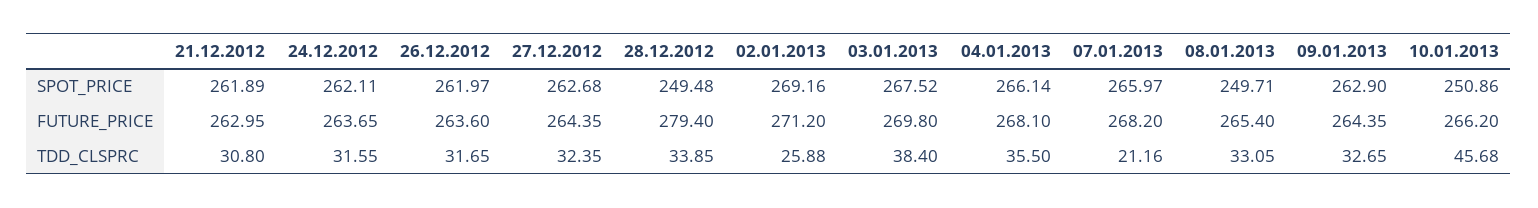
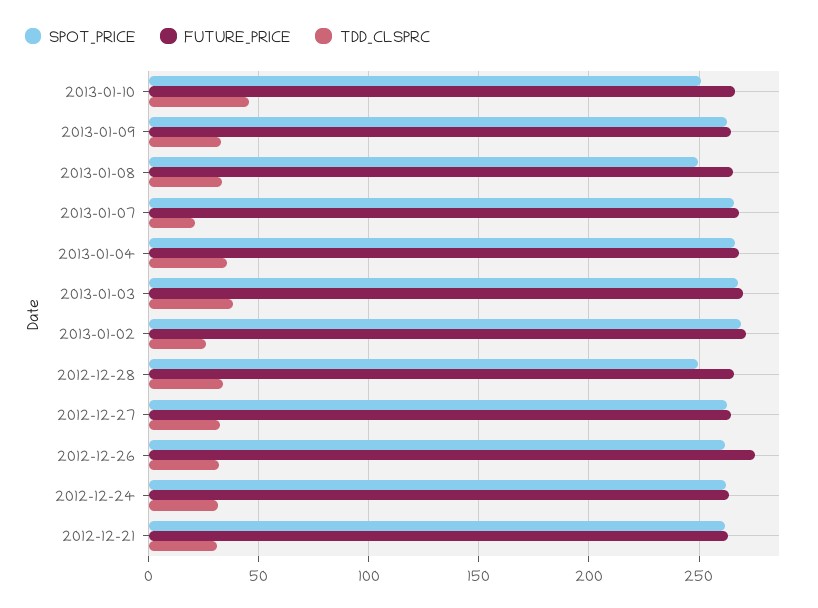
  {
    "SPOT_PRICE": {
      "21.12.2012": 261.89,
      "24.12.2012": 262.11,
      "26.12.2012": 261.97,
      "27.12.2012": 262.68,
      "28.12.2012": 249.48,
      "02.01.2013": 269.16,
      "03.01.2013": 267.52,
      "04.01.2013": 266.14,
      "07.01.2013": 265.97,
      "08.01.2013": 249.71,
      "09.01.2013": 262.9,
      "10.01.2013": 250.86
    },
    "FUTURE_PRICE": {
      "21.12.2012": 262.95,
      "24.12.2012": 263.65,
-     "26.12.2012": 263.6,
+     "26.12.2012": 275,
      "27.12.2012": 264.35,
-     "28.12.2012": 279.4,
+     "28.12.2012": 265,
      "02.01.2013": 271.2,
      "03.01.2013": 269.8,
      "04.01.2013": 268.1,
      "07.01.2013": 268.2,
      "08.01.2013": 265.4,
      "09.01.2013": 264.35,
      "10.01.2013": 266.2
    },
    "TDD_CLSPRC": {
      "21.12.2012": 30.8,
      "24.12.2012": 31.55,
      "26.12.2012": 31.65,
      "27.12.2012": 32.35,
      "28.12.2012": 33.85,
      "02.01.2013": 25.88,
      "03.01.2013": 38.4,
      "04.01.2013": 35.5,
      "07.01.2013": 21.16,
      "08.01.2013": 33.05,
      "09.01.2013": 32.65,
      "10.01.2013": 45.68
    }
  }

